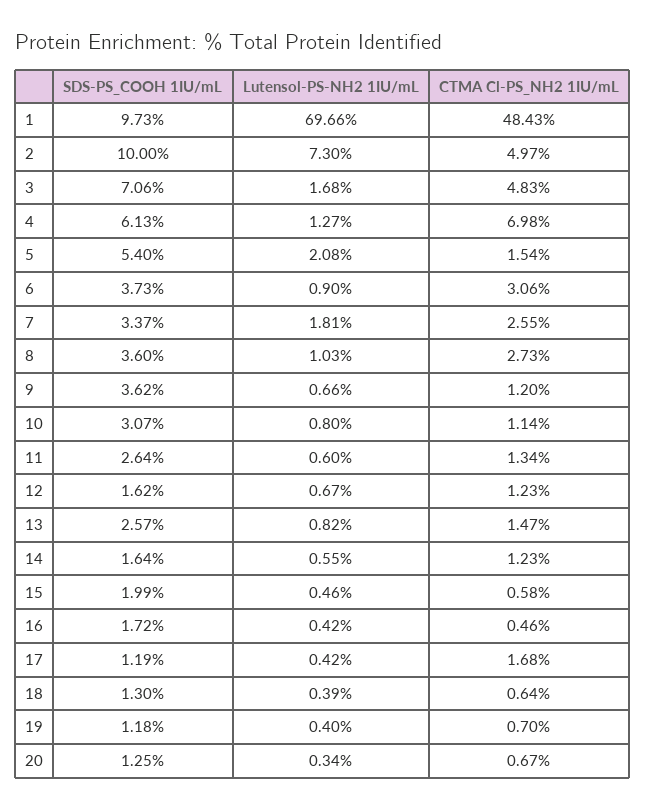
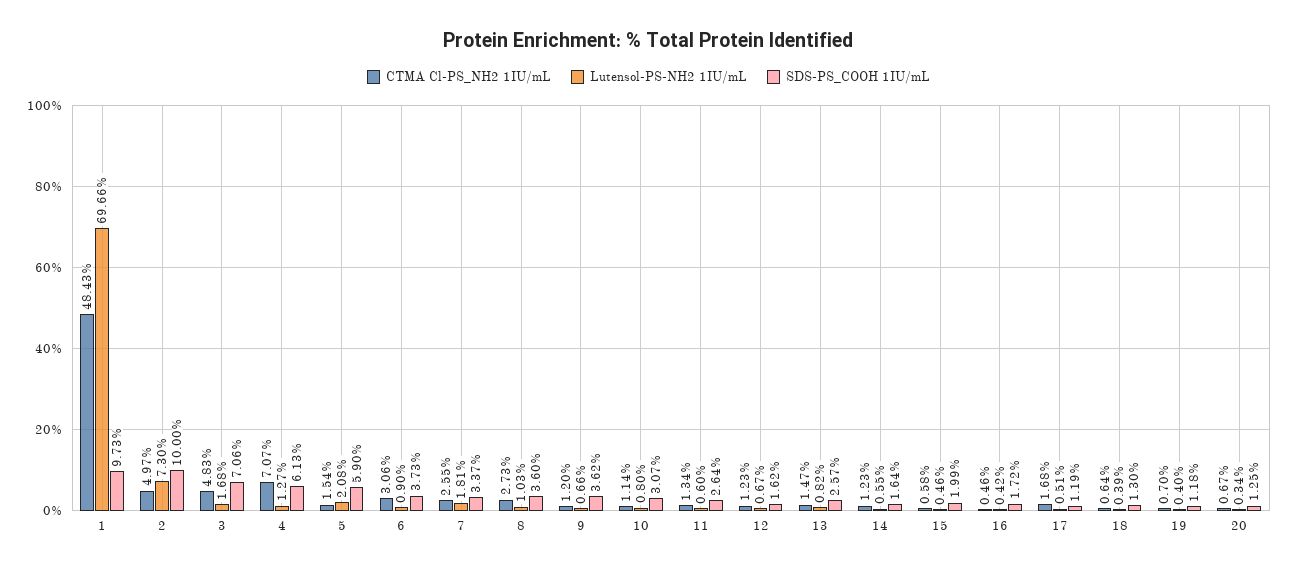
  {
    "SDS-PS_COOH 1IU/mL": {
      "1": 9.73,
      "2": 10,
      "3": 7.06,
      "4": 6.13,
-     "5": 5.4,
+     "5": 5.9,
      "6": 3.73,
      "7": 3.37,
      "8": 3.6,
      "9": 3.62,
      "10": 3.07,
      "11": 2.64,
      "12": 1.62,
      "13": 2.57,
      "14": 1.64,
      "15": 1.99,
      "16": 1.72,
      "17": 1.19,
      "18": 1.3,
      "19": 1.18,
      "20": 1.25
    },
    "Lutensol-PS-NH2 1IU/mL": {
      "1": 69.66,
      "2": 7.3,
      "3": 1.68,
      "4": 1.27,
      "5": 2.08,
      "6": 0.9,
      "7": 1.81,
      "8": 1.03,
      "9": 0.66,
      "10": 0.8,
      "11": 0.6,
      "12": 0.67,
      "13": 0.82,
      "14": 0.55,
      "15": 0.46,
      "16": 0.42,
-     "17": 0.42,
+     "17": 0.51,
      "18": 0.39,
      "19": 0.4,
      "20": 0.34
    },
    "CTMA Cl-PS_NH2 1IU/mL": {
      "1": 48.43,
      "2": 4.97,
      "3": 4.83,
-     "4": 6.98,
+     "4": 7.07,
      "5": 1.54,
      "6": 3.06,
      "7": 2.55,
      "8": 2.73,
      "9": 1.2,
      "10": 1.14,
      "11": 1.34,
      "12": 1.23,
      "13": 1.47,
      "14": 1.23,
      "15": 0.58,
      "16": 0.46,
      "17": 1.68,
      "18": 0.64,
      "19": 0.7,
      "20": 0.67
    }
  }

